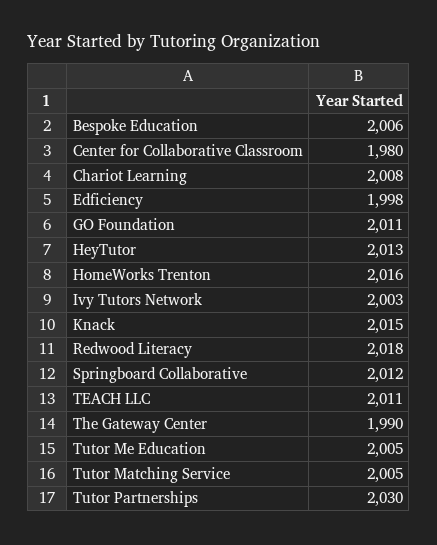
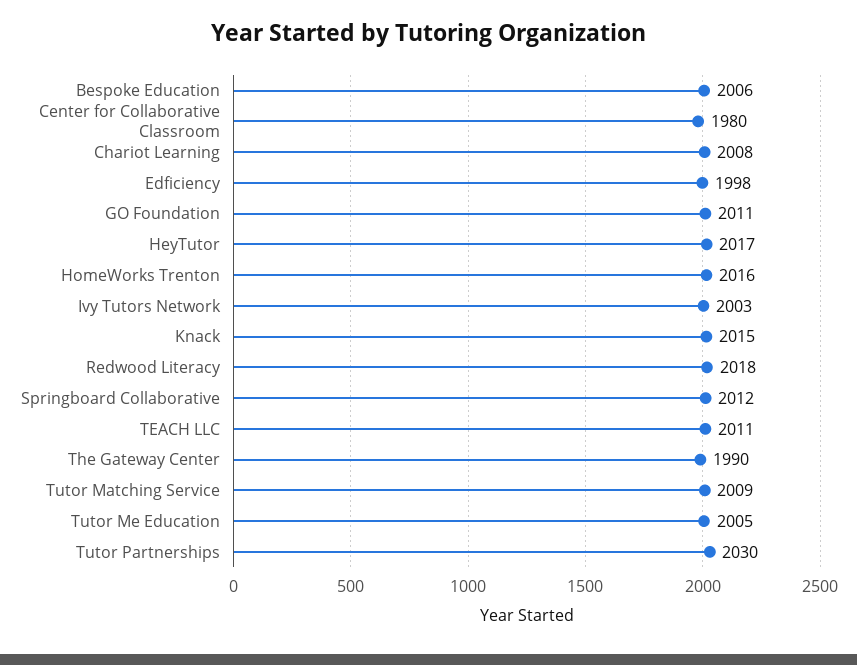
  {
    "Bespoke Education": 2006,
    "Center for Collaborative Classroom": 1980,
    "Chariot Learning": 2008,
    "Edficiency": 1998,
    "GO Foundation": 2011,
-   "HeyTutor": 2013,
+   "HeyTutor": 2017,
    "HomeWorks Trenton": 2016,
    "Ivy Tutors Network": 2003,
    "Knack": 2015,
    "Redwood Literacy": 2018,
    "Springboard Collaborative": 2012,
    "TEACH LLC": 2011,
    "The Gateway Center": 1990,
    "Tutor Me Education": 2005,
-   "Tutor Matching Service": 2005,
+   "Tutor Matching Service": 2009,
    "Tutor Partnerships": 2030
  }

